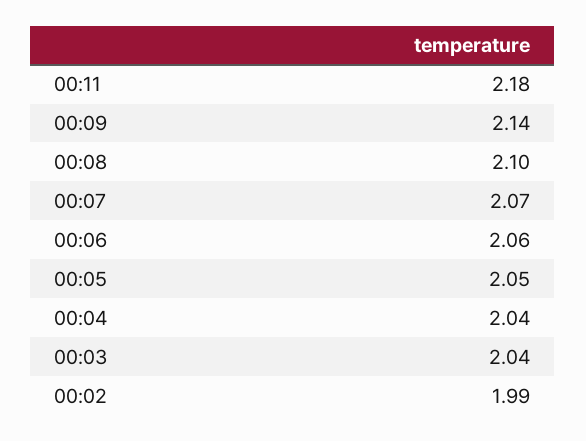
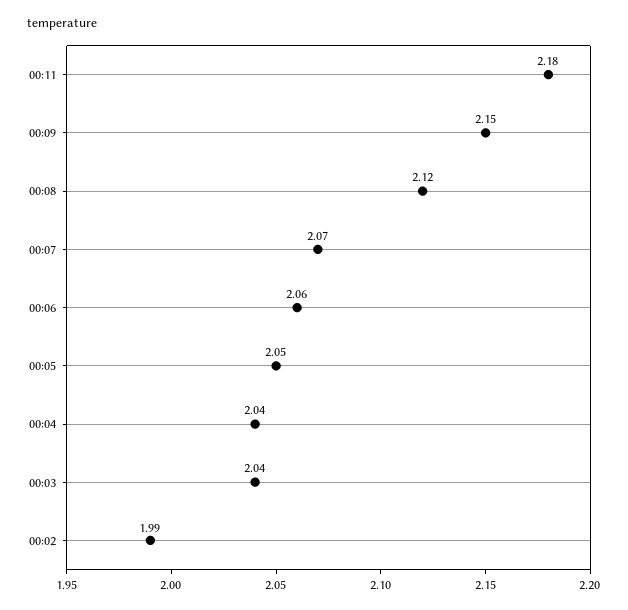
  {
    "00:11": 2.18,
-   "00:09": 2.14,
+   "00:09": 2.15,
-   "00:08": 2.1,
+   "00:08": 2.12,
    "00:07": 2.07,
    "00:06": 2.06,
    "00:05": 2.05,
    "00:04": 2.04,
    "00:03": 2.04,
    "00:02": 1.99
  }

